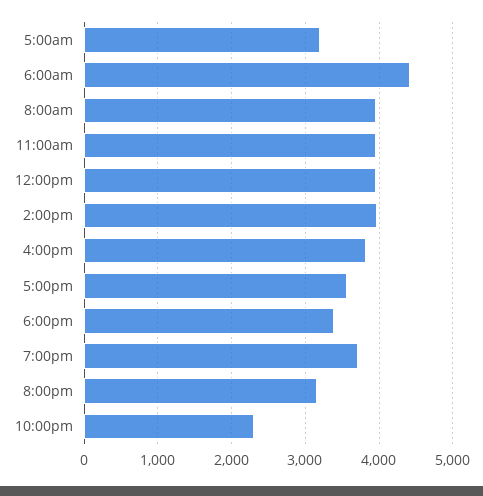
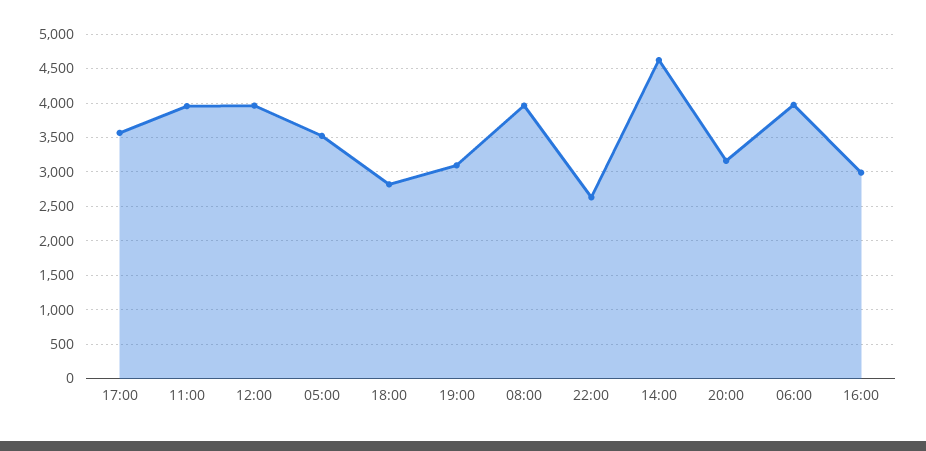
  {
-   "5:00am": 3200,
+   "5:00am": 3500,
-   "6:00am": 4400,
+   "6:00am": 4000,
    "8:00am": 4000,
    "11:00am": 4000,
    "12:00pm": 4000,
-   "2:00pm": 4000,
+   "2:00pm": 4600,
-   "4:00pm": 3800,
+   "4:00pm": 3000,
    "5:00pm": 3600,
-   "6:00pm": 3400,
+   "6:00pm": 2800,
-   "7:00pm": 3700,
+   "7:00pm": 3100,
    "8:00pm": 3200,
-   "10:00pm": 2300
+   "10:00pm": 2600
  }

